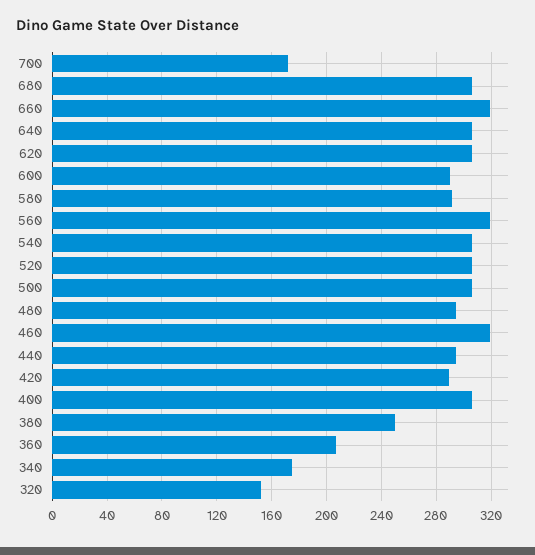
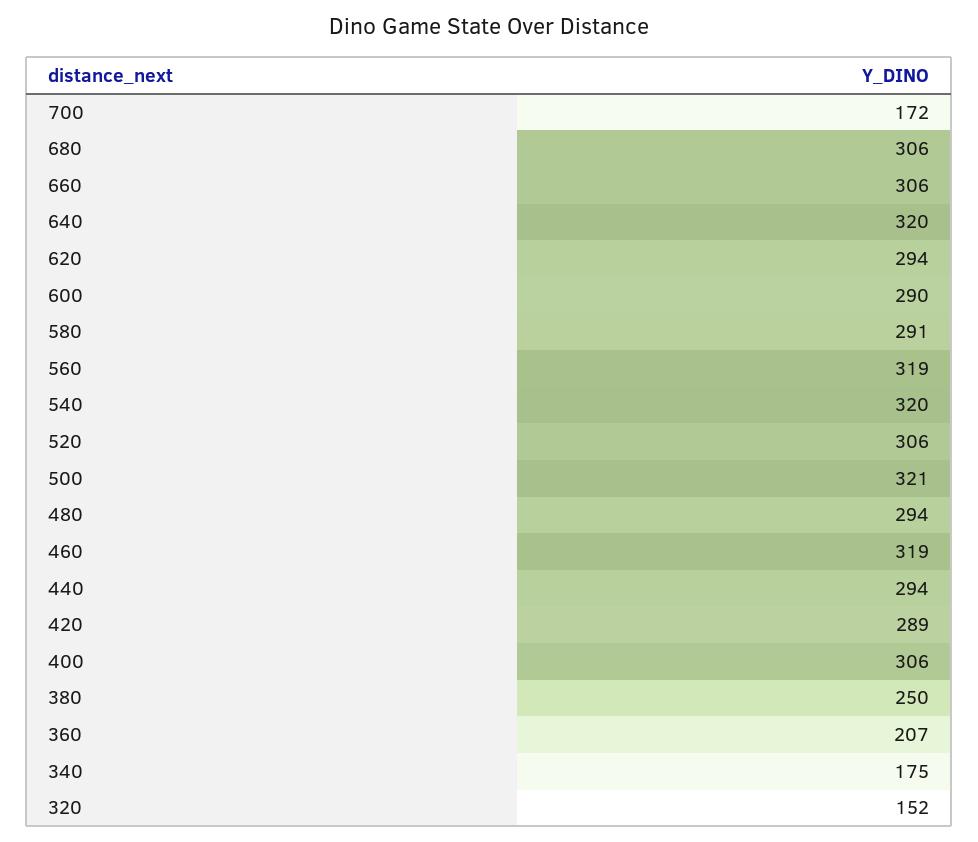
  {
    "700": 172,
    "680": 306,
-   "660": 320,
+   "660": 306,
-   "640": 305,
+   "640": 320,
-   "620": 305,
+   "620": 294,
    "600": 290,
    "580": 291,
    "560": 319,
-   "540": 305,
+   "540": 320,
    "520": 306,
-   "500": 305,
+   "500": 321,
    "480": 294,
    "460": 319,
    "440": 294,
    "420": 289,
    "400": 306,
    "380": 250,
    "360": 207,
    "340": 175,
    "320": 152
  }

